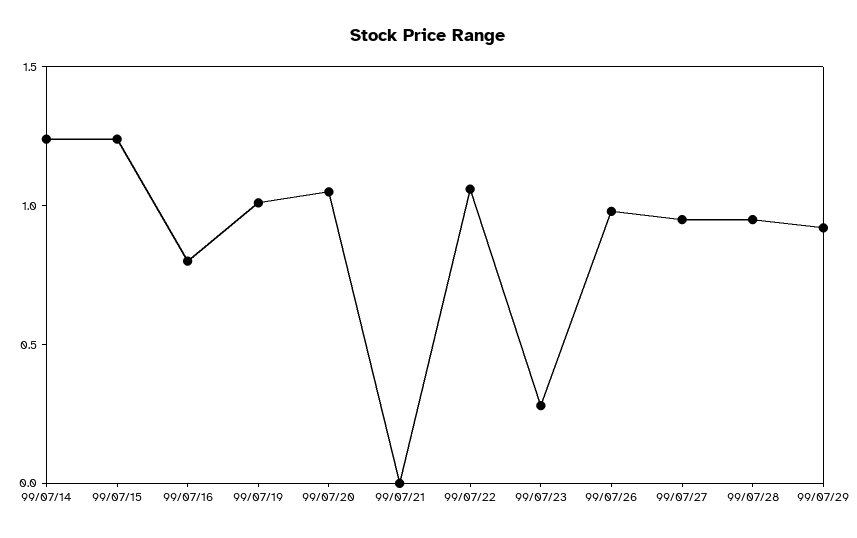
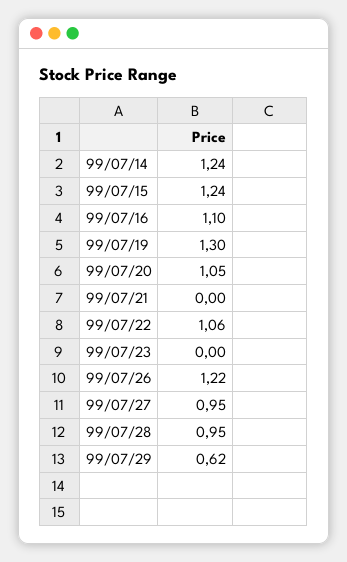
  {
    "99/07/14": 1.24,
    "99/07/15": 1.24,
-   "99/07/16": 0.8,
+   "99/07/16": 1.1,
-   "99/07/19": 1,
+   "99/07/19": 1.3,
    "99/07/20": 1.05,
    "99/07/21": 0,
    "99/07/22": 1.06,
-   "99/07/23": 0.3,
+   "99/07/23": 0,
-   "99/07/26": 1,
+   "99/07/26": 1.22,
    "99/07/27": 0.95,
    "99/07/28": 0.95,
-   "99/07/29": 0.9
+   "99/07/29": 0.62
  }

